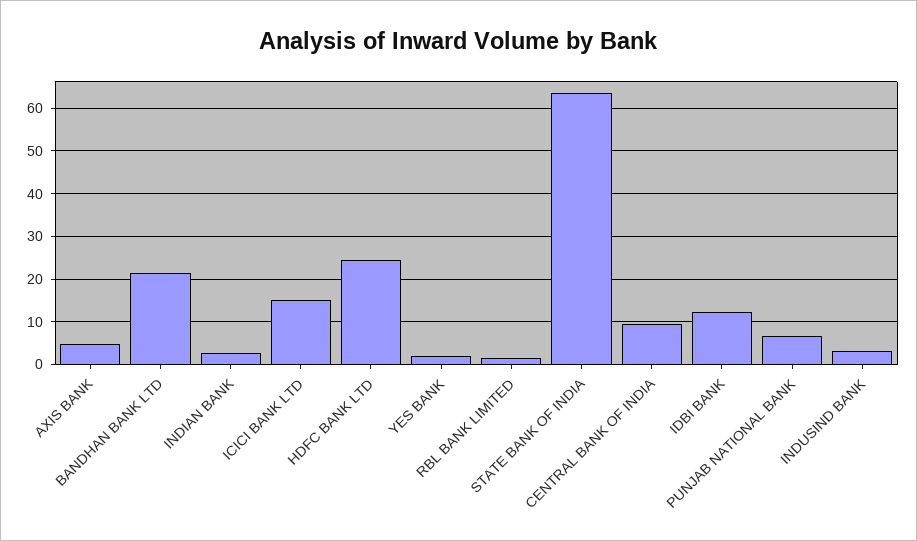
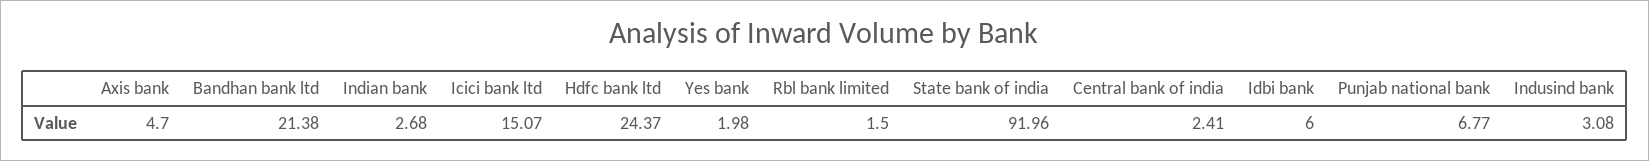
  {
    "AXIS BANK": 4.7,
    "BANDHAN BANK LTD": 21.38,
    "INDIAN BANK": 2.68,
    "ICICI BANK LTD": 15.07,
    "HDFC BANK LTD": 24.37,
    "YES BANK": 1.98,
    "RBL BANK LIMITED": 1.5,
-   "STATE BANK OF INDIA": 64,
+   "STATE BANK OF INDIA": 91.96,
-   "CENTRAL BANK OF INDIA": 10,
+   "CENTRAL BANK OF INDIA": 2.41,
-   "IDBI BANK": 12,
+   "IDBI BANK": 6,
    "PUNJAB NATIONAL BANK": 6.77,
    "INDUSIND BANK": 3.08
  }

